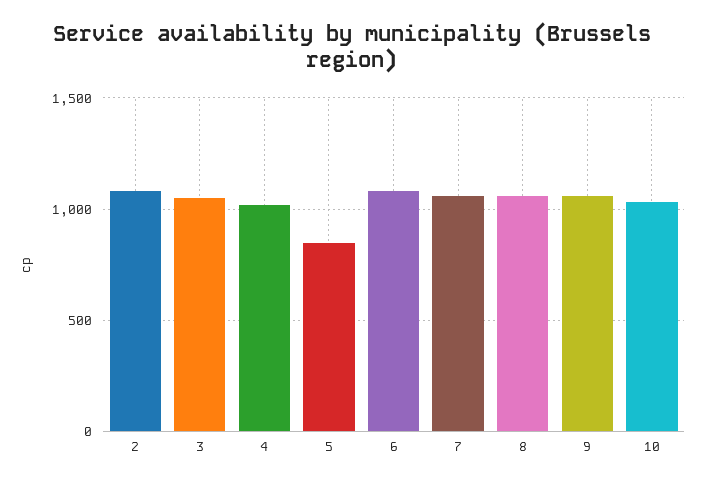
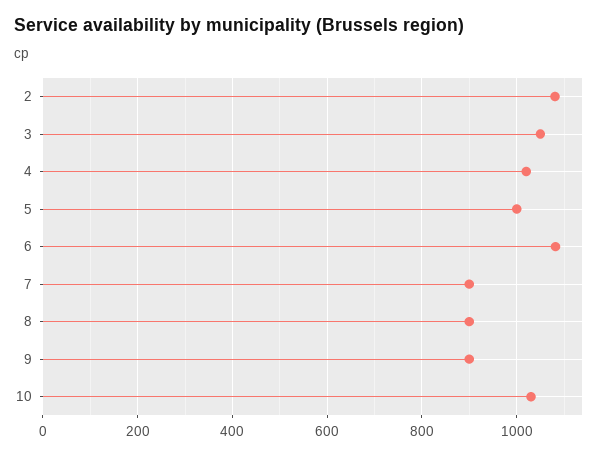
  {
    "2": 1080,
    "3": 1060,
    "4": 1020,
-   "5": 850,
+   "5": 1000,
    "6": 1080,
-   "7": 1050,
+   "7": 900,
-   "8": 1050,
+   "8": 900,
-   "9": 1050,
+   "9": 900,
    "10": 1040
  }

